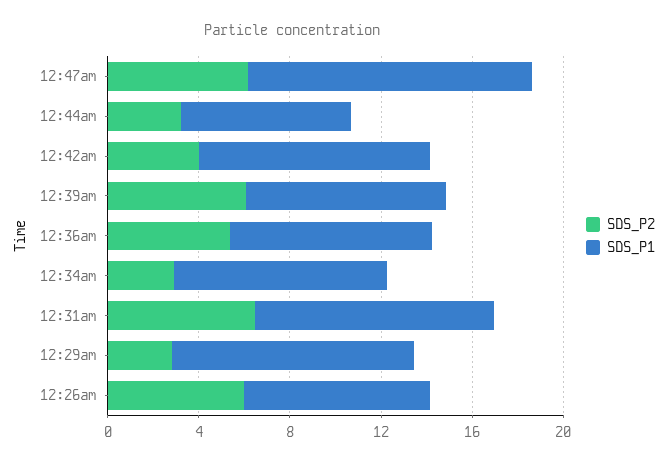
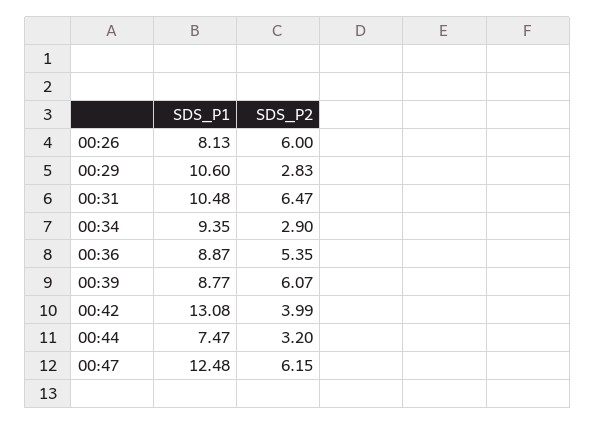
  {
    "SDS_P2": {
      "12:47am": 6.15,
      "12:44am": 3.2,
      "12:42am": 3.99,
      "12:39am": 6.07,
      "12:36am": 5.35,
      "12:34am": 2.9,
      "12:31am": 6.47,
      "12:29am": 2.83,
      "12:26am": 6
    },
    "SDS_P1": {
      "12:47am": 12.48,
      "12:44am": 7.47,
-     "12:42am": 10,
+     "12:42am": 13.08,
      "12:39am": 8.77,
      "12:36am": 8.87,
      "12:34am": 9.35,
      "12:31am": 10.48,
      "12:29am": 10.6,
      "12:26am": 8.13
    }
  }

